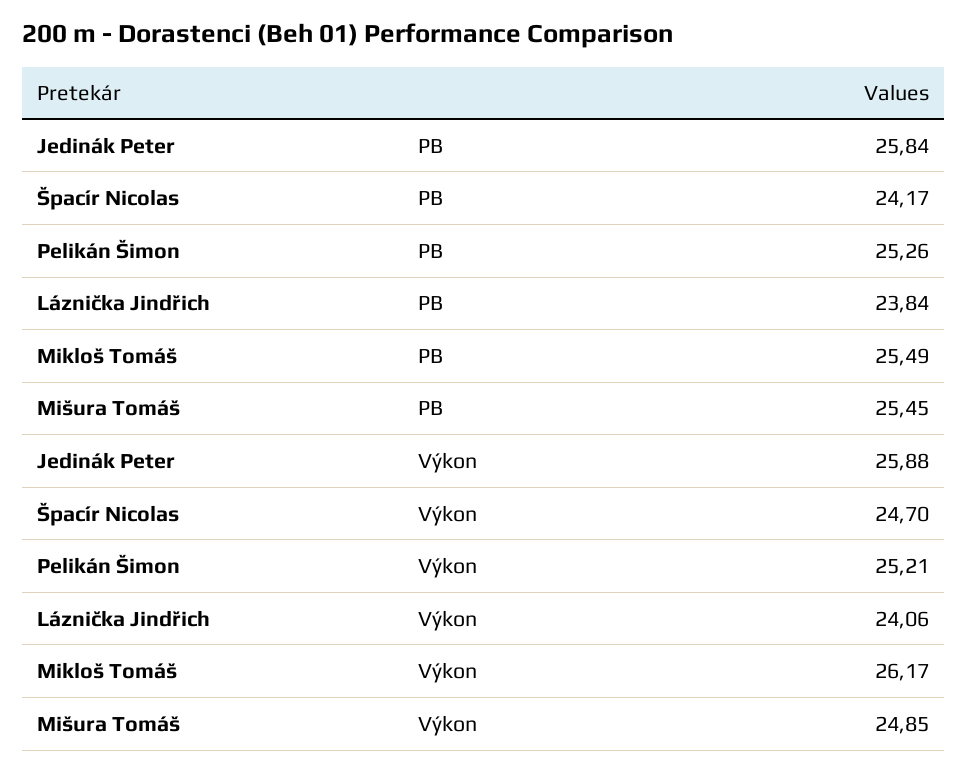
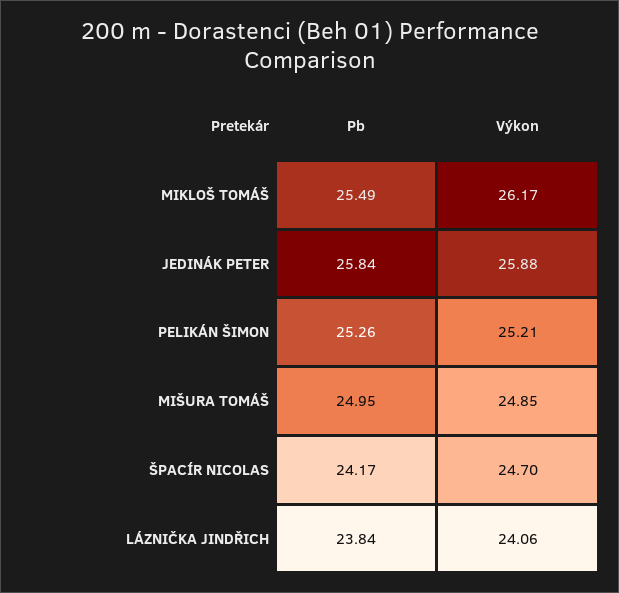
  {
    "Jedinák Peter": {
      "PB": 25.84,
      "Výkon": 25.88
    },
    "Špacír Nicolas": {
      "PB": 24.17,
      "Výkon": 24.7
    },
    "Pelikán Šimon": {
      "PB": 25.26,
      "Výkon": 25.21
    },
    "Láznička Jindřich": {
      "PB": 23.84,
      "Výkon": 24.06
    },
    "Mikloš Tomáš": {
      "PB": 25.49,
      "Výkon": 26.17
    },
    "Mišura Tomáš": {
-     "PB": 25.45,
+     "PB": 24.95,
      "Výkon": 24.85
    }
  }

